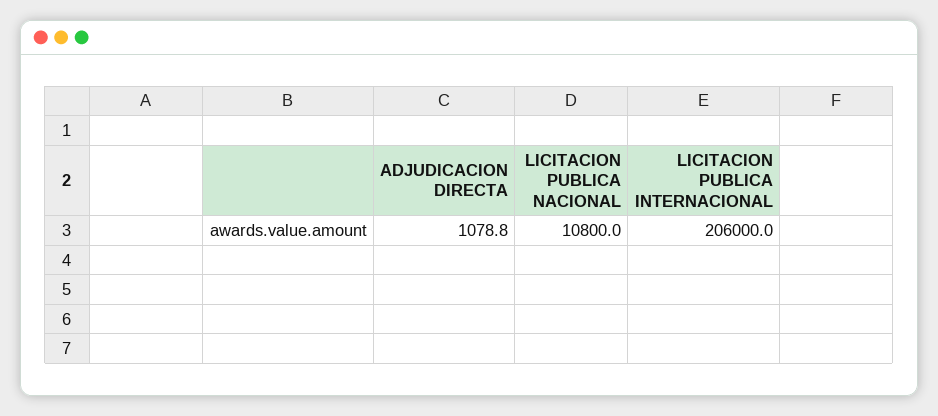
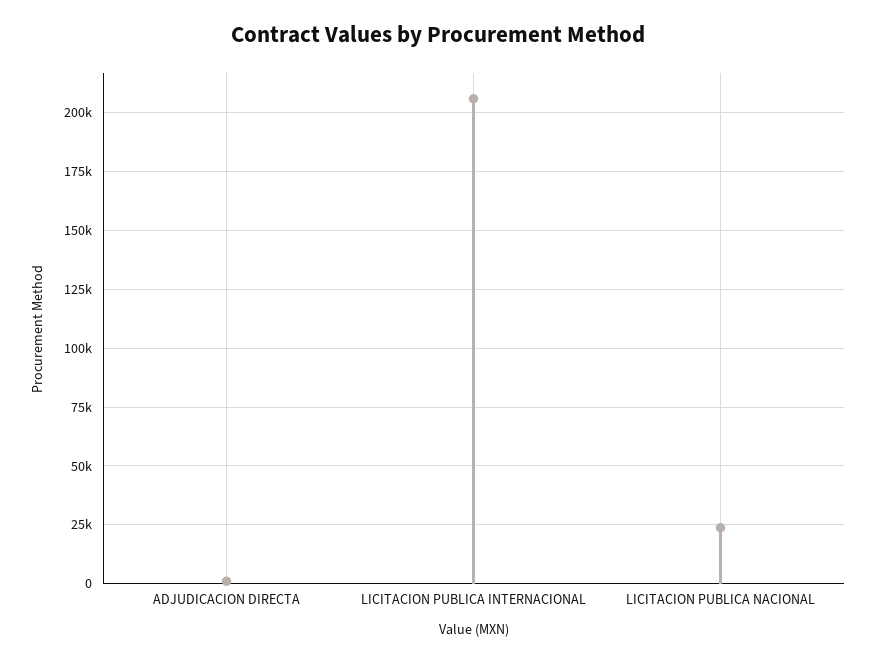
  {
    "ADJUDICACION DIRECTA": 1078.8,
-   "LICITACION PUBLICA NACIONAL": 10800,
+   "LICITACION PUBLICA NACIONAL": 25000,
    "LICITACION PUBLICA INTERNACIONAL": 206000
  }

